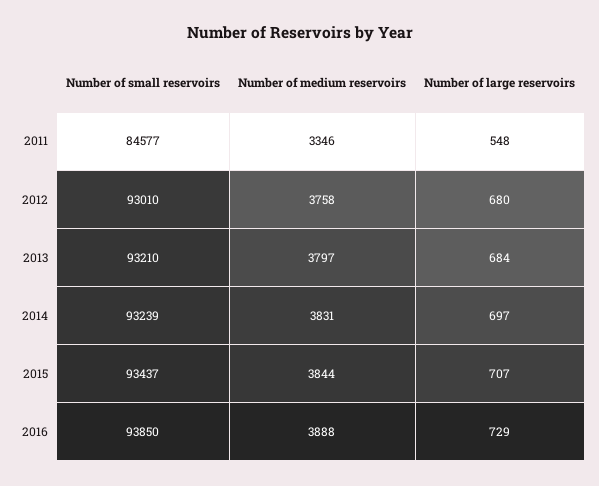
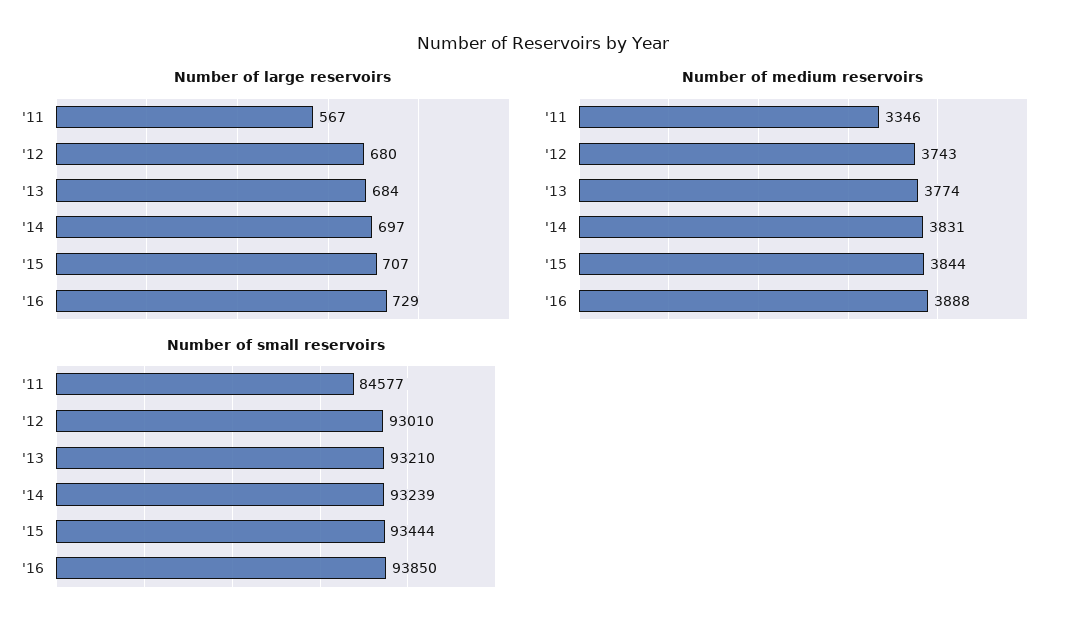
  {
    "Number of small reservoirs": {
      "2011": 84577,
      "2012": 93010,
      "2013": 93210,
      "2014": 93239,
-     "2015": 93437,
+     "2015": 93444,
      "2016": 93850
    },
    "Number of medium reservoirs": {
      "2011": 3346,
-     "2012": 3758,
+     "2012": 3743,
-     "2013": 3797,
+     "2013": 3774,
      "2014": 3831,
      "2015": 3844,
      "2016": 3888
    },
    "Number of large reservoirs": {
-     "2011": 548,
+     "2011": 567,
      "2012": 680,
      "2013": 684,
      "2014": 697,
      "2015": 707,
      "2016": 729
    }
  }

